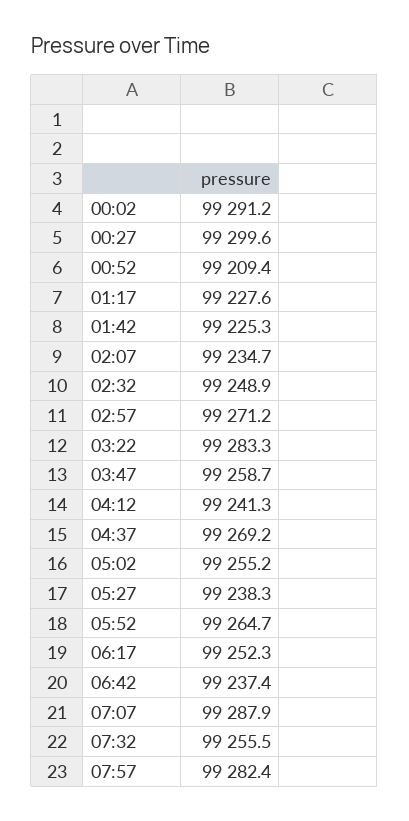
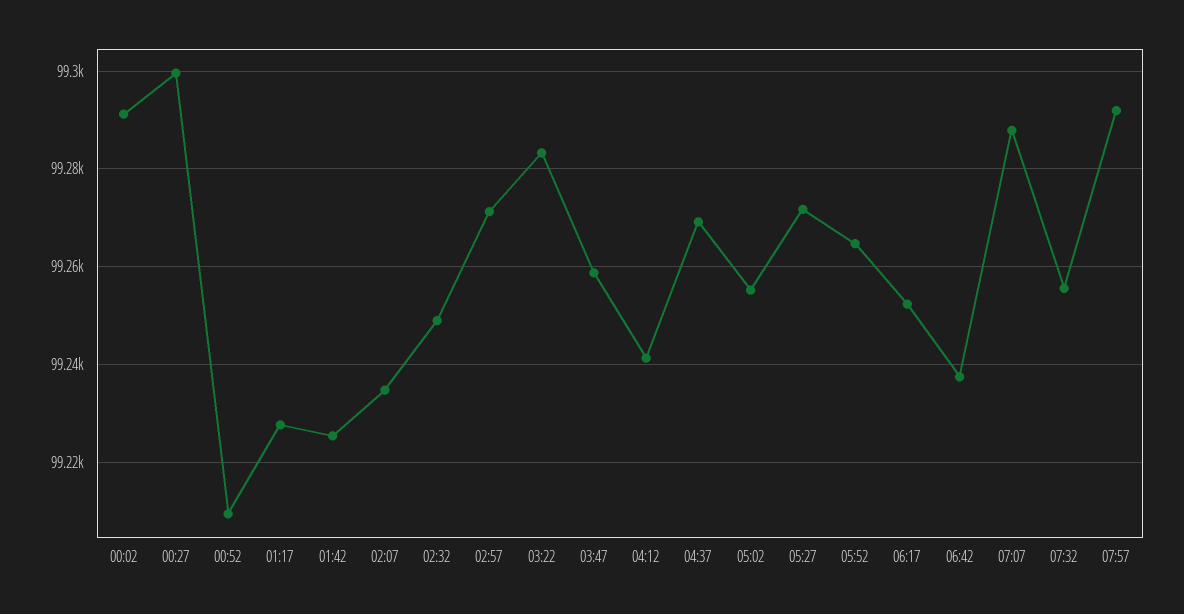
  {
    "00:02": 99291.2,
    "00:27": 99299.6,
    "00:52": 99209.4,
    "01:17": 99227.6,
    "01:42": 99225.3,
    "02:07": 99234.7,
    "02:32": 99248.9,
    "02:57": 99271.2,
    "03:22": 99283.3,
    "03:47": 99258.7,
    "04:12": 99241.3,
    "04:37": 99269.2,
    "05:02": 99255.2,
-   "05:27": 99238.3,
+   "05:27": 99272,
    "05:52": 99264.7,
    "06:17": 99252.3,
    "06:42": 99237.4,
    "07:07": 99287.9,
    "07:32": 99255.5,
-   "07:57": 99282.4
+   "07:57": 99292
  }

